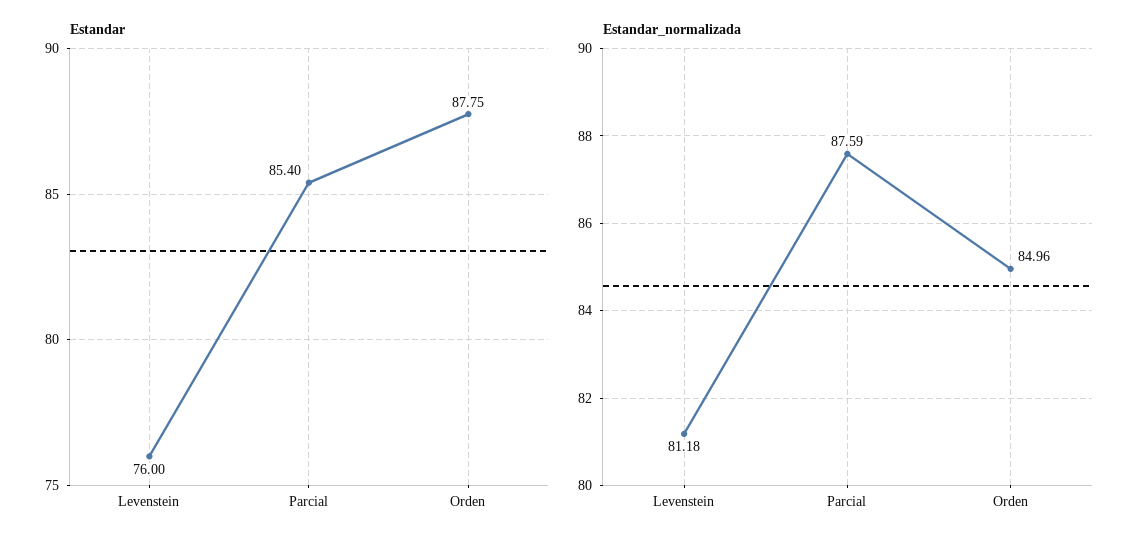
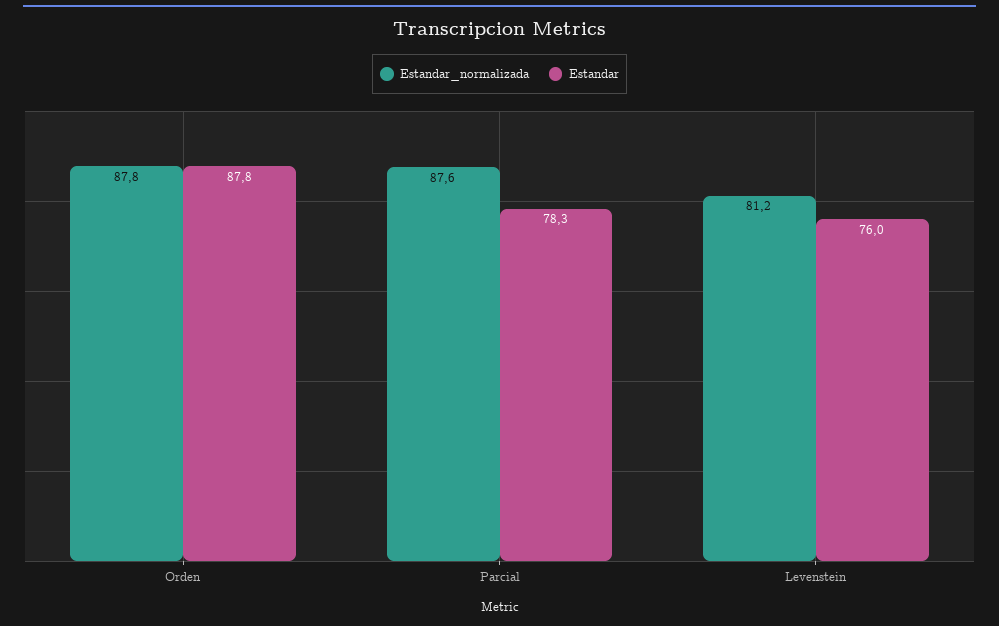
  {
    "Estandar": {
      "Levenstein": 76,
-     "Parcial": 85.4,
+     "Parcial": 78.3,
      "Orden": 87.75
    },
    "Estandar_normalizada": {
      "Levenstein": 81.18,
      "Parcial": 87.59,
-     "Orden": 84.96
+     "Orden": 87.8
    }
  }

